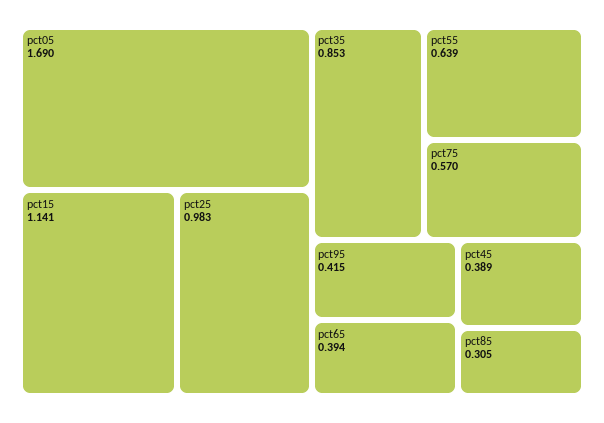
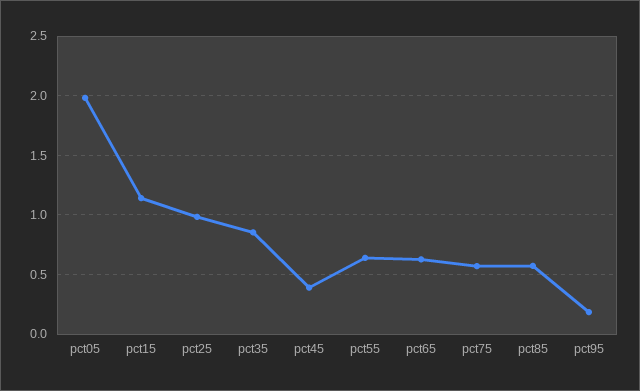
  {
-   "pct05": 1.69,
+   "pct05": 2,
    "pct15": 1.141,
    "pct25": 0.983,
    "pct35": 0.853,
    "pct55": 0.639,
    "pct75": 0.57,
-   "pct95": 0.415,
+   "pct95": 0.2,
-   "pct65": 0.394,
+   "pct65": 0.6,
    "pct45": 0.389,
-   "pct85": 0.305
+   "pct85": 0.6
  }

